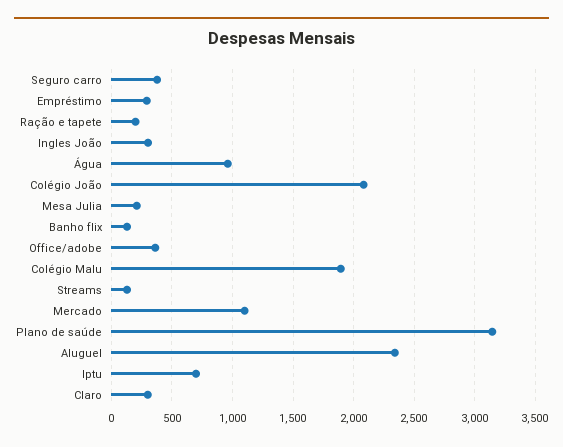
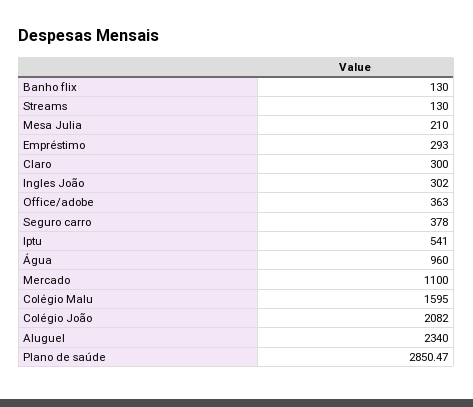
  {
    "Seguro carro": 378,
    "Empréstimo": 293,
-   "Ração e tapete": 200,
    "Ingles João": 302,
    "Água": 960,
    "Colégio João": 2082,
    "Mesa Julia": 210,
    "Banho flix": 130,
    "Office/adobe": 363,
-   "Colégio Malu": 1900,
+   "Colégio Malu": 1595,
    "Streams": 130,
    "Mercado": 1100,
-   "Plano de saúde": 3150,
+   "Plano de saúde": 2850.47,
    "Aluguel": 2340,
-   "Iptu": 700,
+   "Iptu": 541,
    "Claro": 300
  }

